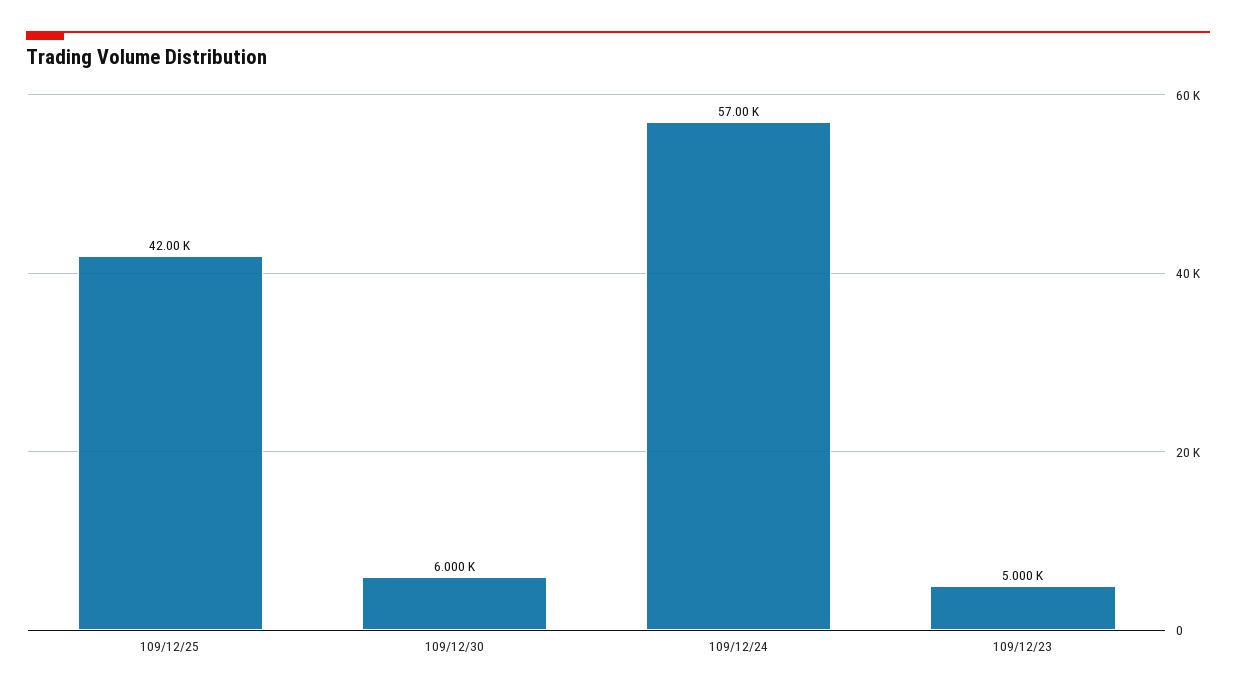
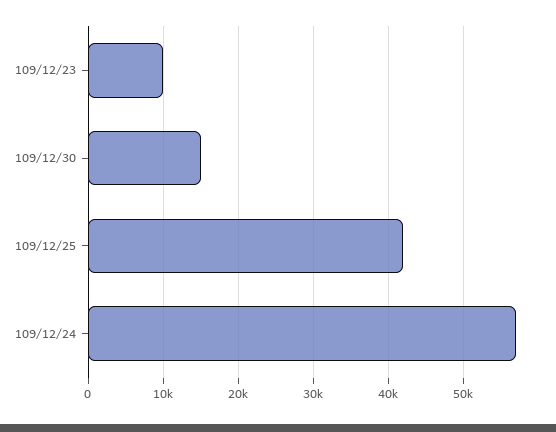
  {
    "109/12/25": 42000,
-   "109/12/30": 6000,
+   "109/12/30": 15000,
    "109/12/24": 57000,
-   "109/12/23": 5000
+   "109/12/23": 10000
  }

